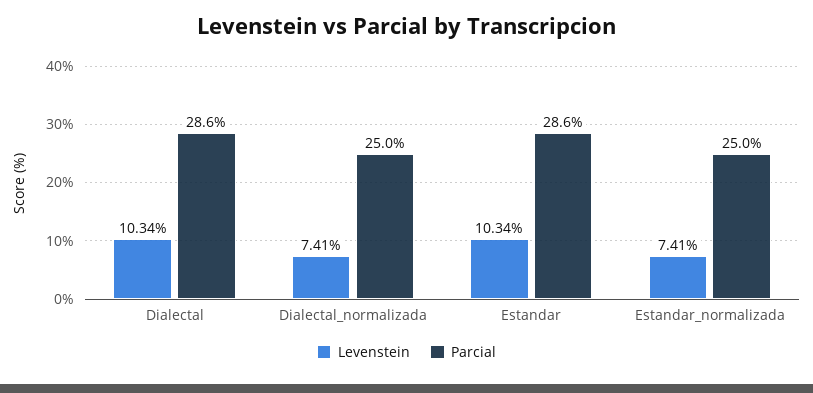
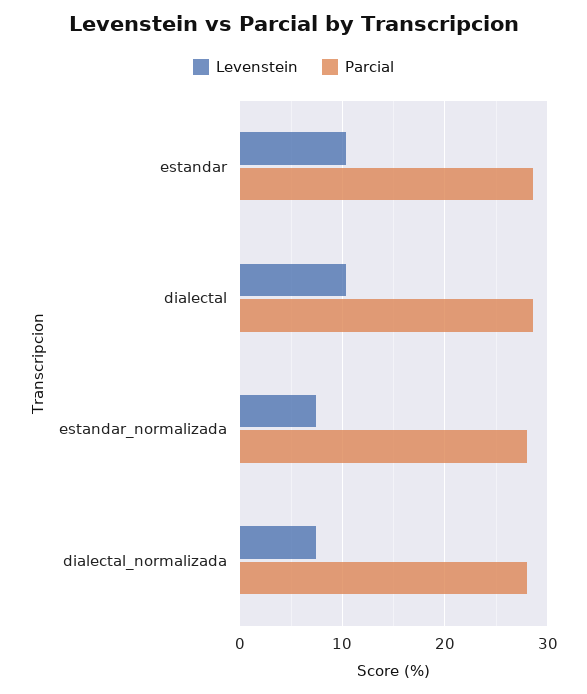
  {
    "Levenstein": {
      "Dialectal": 10.34,
      "Dialectal_normalizada": 7.41,
      "Estandar": 10.34,
      "Estandar_normalizada": 7.41
    },
    "Parcial": {
      "Dialectal": 28.6,
-     "Dialectal_normalizada": 25,
+     "Dialectal_normalizada": 28,
      "Estandar": 28.6,
-     "Estandar_normalizada": 25
+     "Estandar_normalizada": 28
    }
  }

